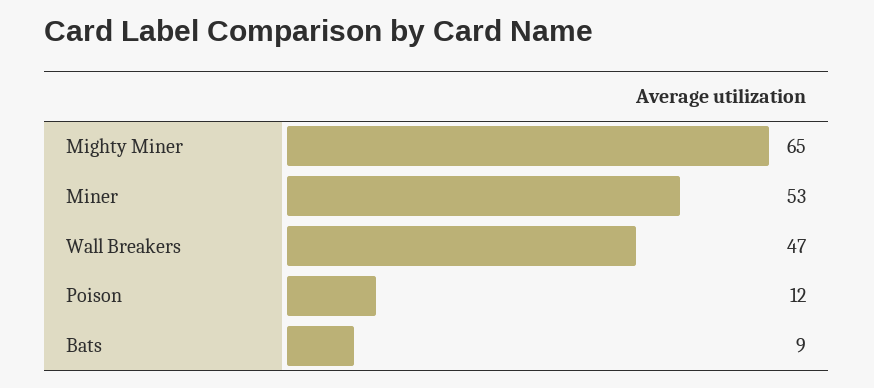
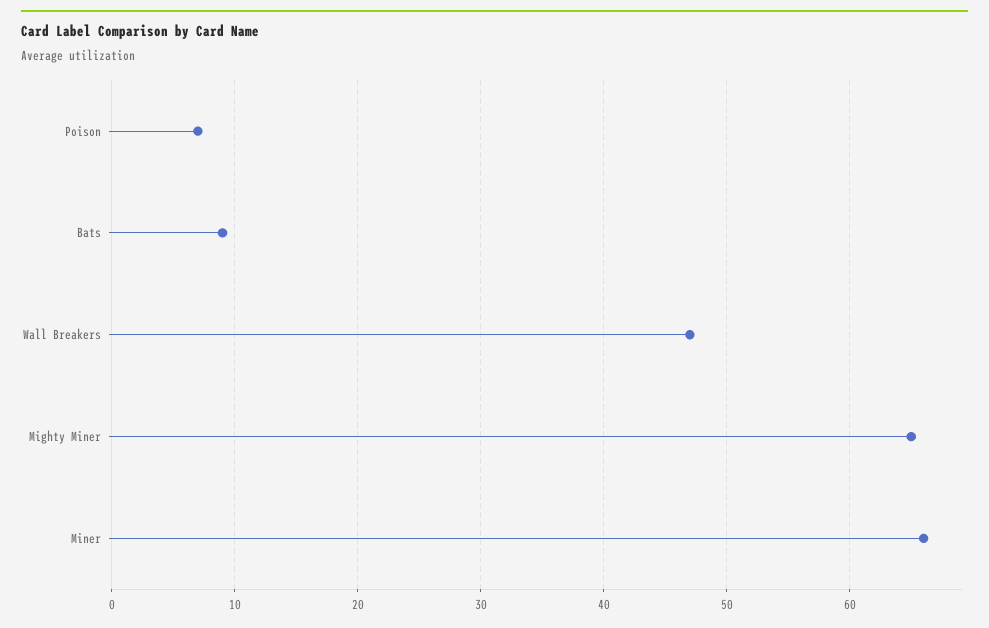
  {
    "Mighty Miner": 65,
-   "Miner": 53,
+   "Miner": 66,
    "Wall Breakers": 47,
-   "Poison": 12,
+   "Poison": 7,
    "Bats": 9
  }

